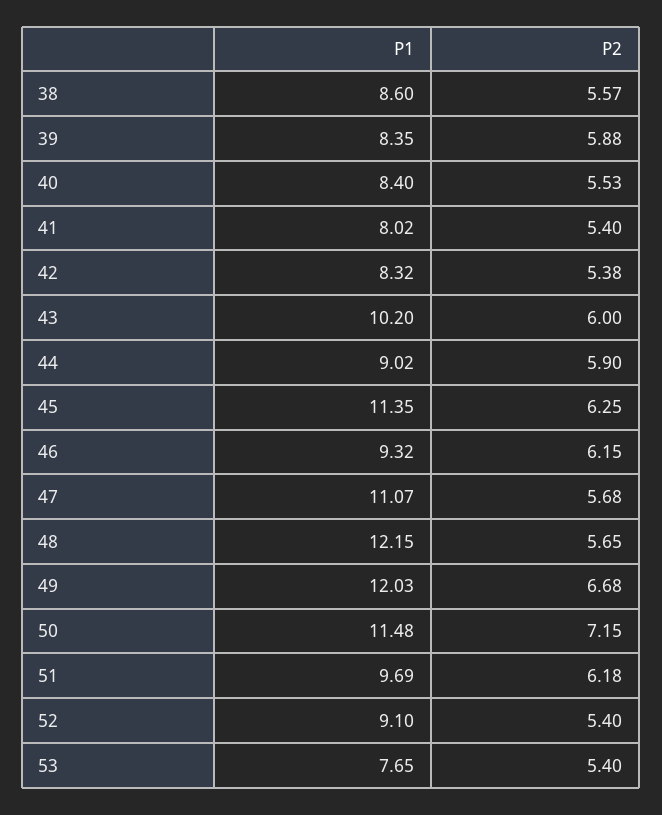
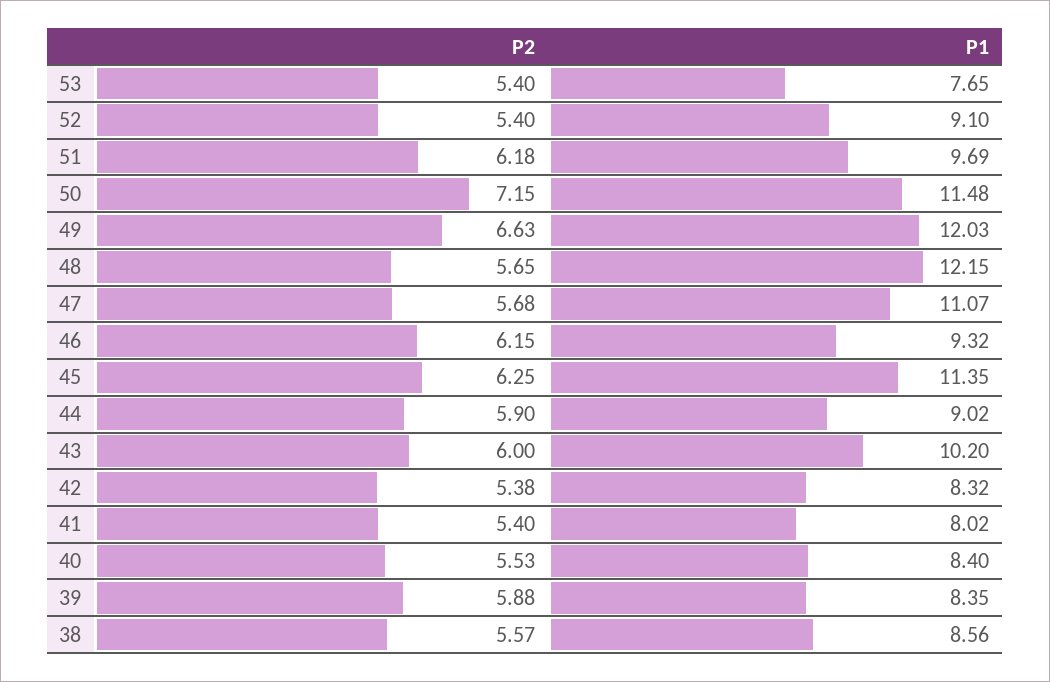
  {
    "P1": {
-     "38": 8.6,
+     "38": 8.56,
      "39": 8.35,
      "40": 8.4,
      "41": 8.02,
      "42": 8.32,
      "43": 10.2,
      "44": 9.02,
      "45": 11.35,
      "46": 9.32,
      "47": 11.07,
      "48": 12.15,
      "49": 12.03,
      "50": 11.48,
      "51": 9.69,
      "52": 9.1,
      "53": 7.65
    },
    "P2": {
      "38": 5.57,
      "39": 5.88,
      "40": 5.53,
      "41": 5.4,
      "42": 5.38,
      "43": 6,
      "44": 5.9,
      "45": 6.25,
      "46": 6.15,
      "47": 5.68,
      "48": 5.65,
-     "49": 6.68,
+     "49": 6.63,
      "50": 7.15,
      "51": 6.18,
      "52": 5.4,
      "53": 5.4
    }
  }

